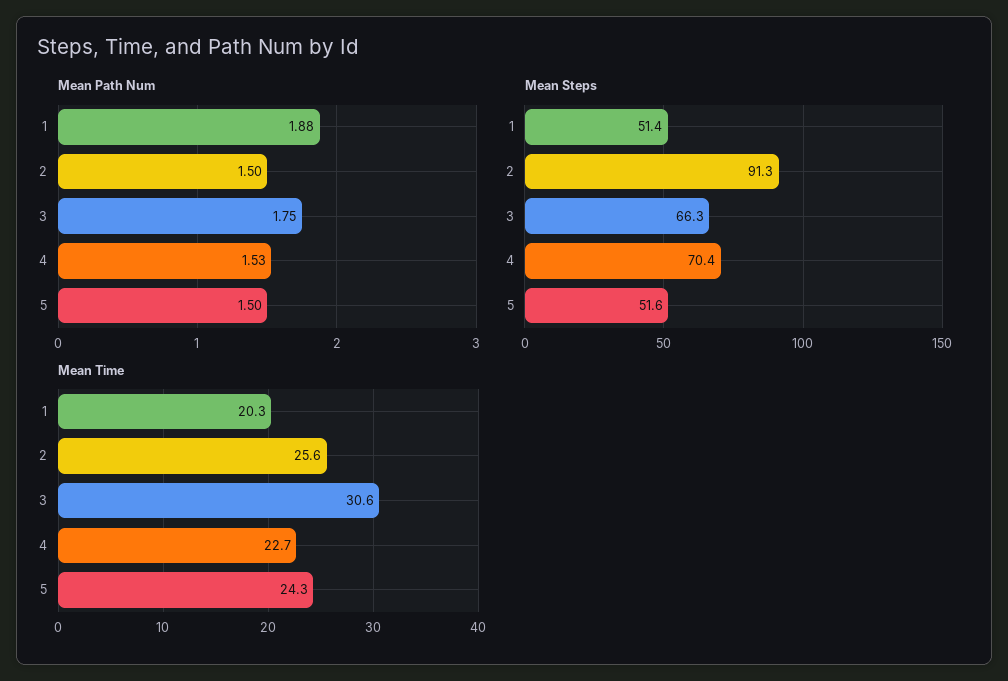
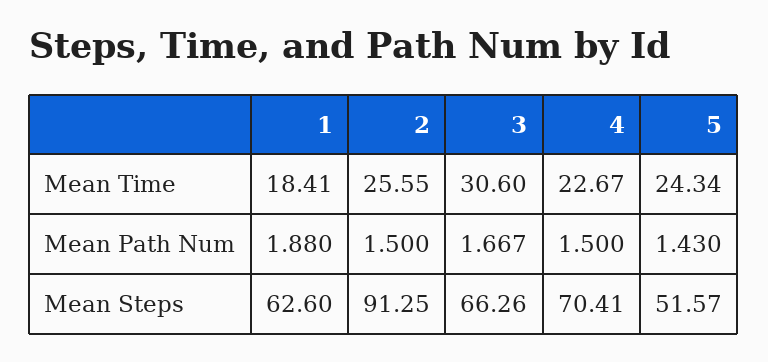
  {
    "Mean Path Num": {
      "1": 1.88,
      "2": 1.5,
-     "3": 1.75,
+     "3": 1.667,
-     "4": 1.53,
+     "4": 1.5,
-     "5": 1.5
+     "5": 1.43
    },
    "Mean Steps": {
-     "1": 51.4,
+     "1": 62.6,
      "2": 91.25,
      "3": 66.26,
      "4": 70.41,
      "5": 51.57
    },
    "Mean Time": {
-     "1": 20.3,
+     "1": 18.41,
      "2": 25.55,
      "3": 30.6,
      "4": 22.67,
      "5": 24.34
    }
  }

